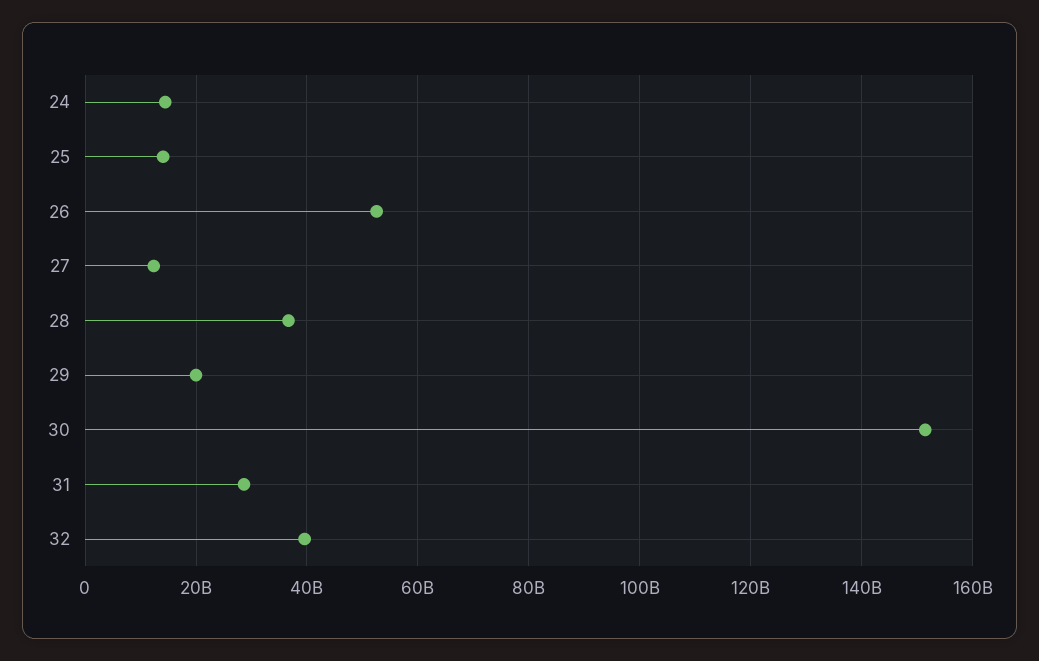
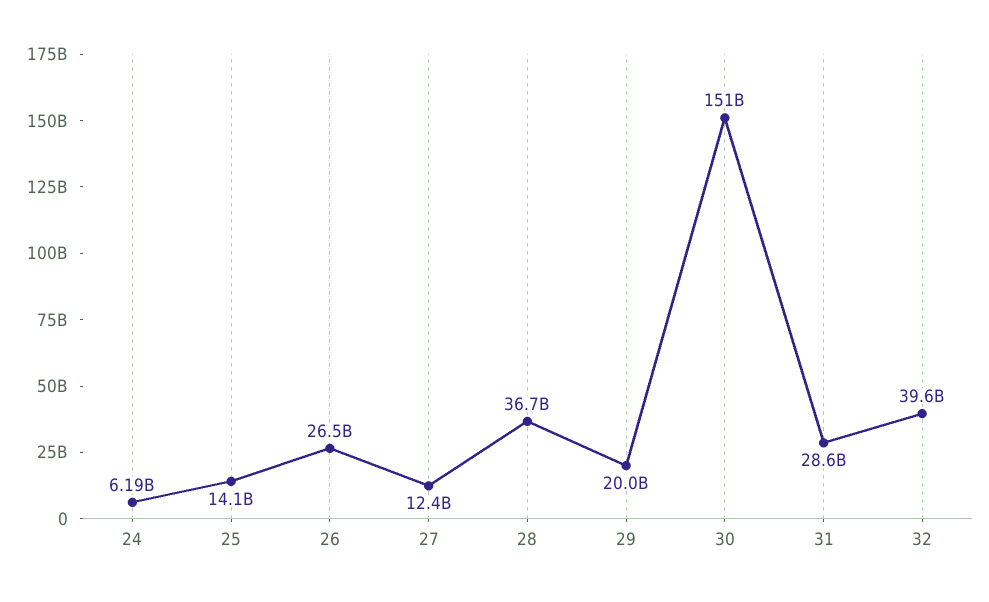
  {
-   "24": 14000000000,
+   "24": 6190000000,
    "25": 14100000000,
-   "26": 52000000000,
+   "26": 26500000000,
    "27": 12400000000,
    "28": 36700000000,
    "29": 20000000000,
    "30": 151000000000,
    "31": 28600000000,
    "32": 39600000000
  }

